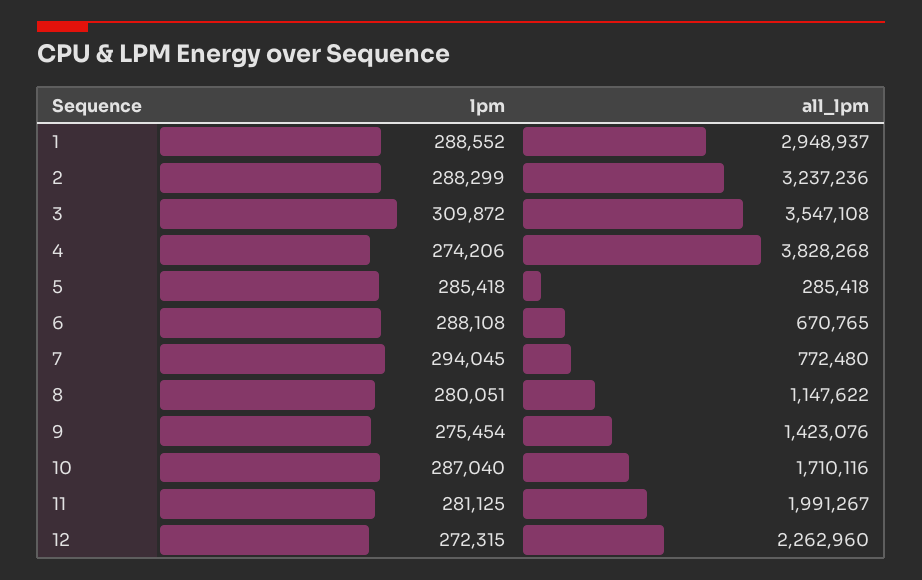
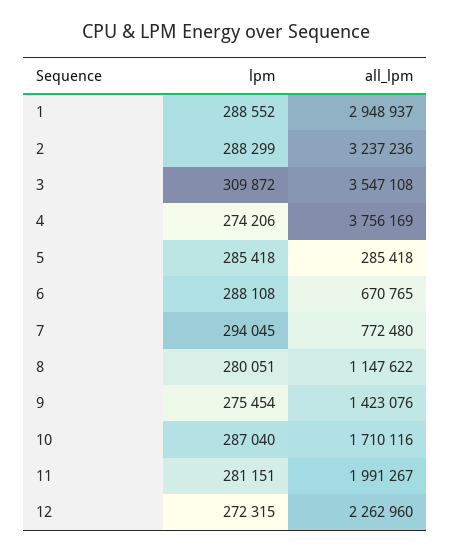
  {
    "lpm": {
      "1": 288552,
      "2": 288299,
      "3": 309872,
      "4": 274206,
      "5": 285418,
      "6": 288108,
      "7": 294045,
      "8": 280051,
      "9": 275454,
      "10": 287040,
-     "11": 281125,
+     "11": 281151,
      "12": 272315
    },
    "all_lpm": {
      "1": 2948937,
      "2": 3237236,
      "3": 3547108,
-     "4": 3828268,
+     "4": 3756169,
      "5": 285418,
      "6": 670765,
      "7": 772480,
      "8": 1147622,
      "9": 1423076,
      "10": 1710116,
      "11": 1991267,
      "12": 2262960
    }
  }

